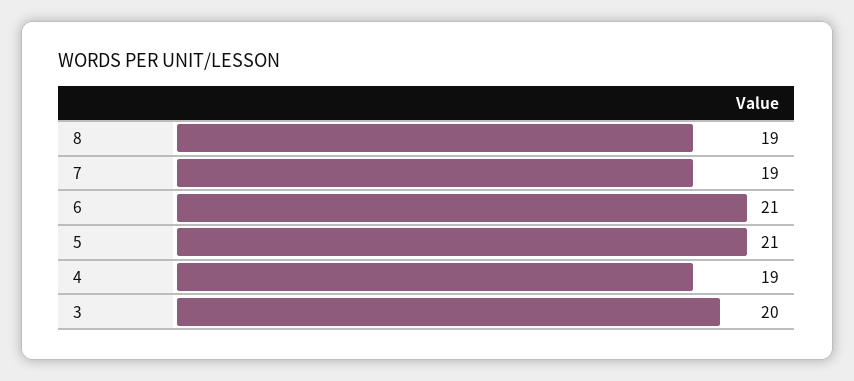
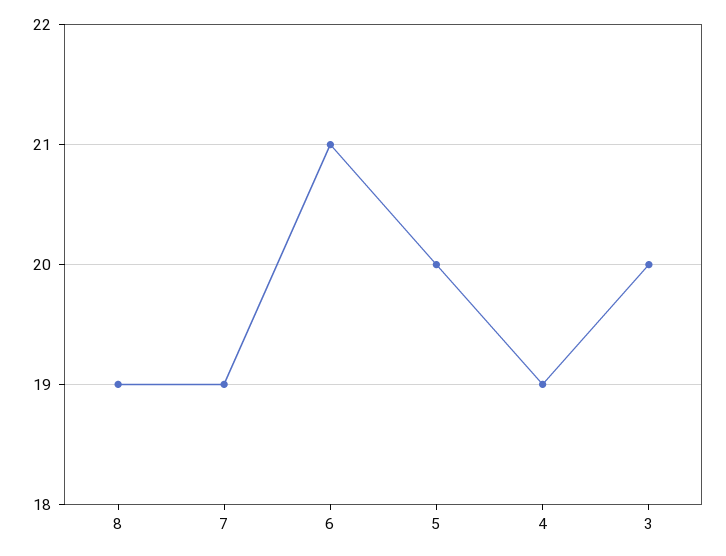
  {
    "8": 19,
    "7": 19,
    "6": 21,
-   "5": 21,
+   "5": 20,
    "4": 19,
    "3": 20
  }

